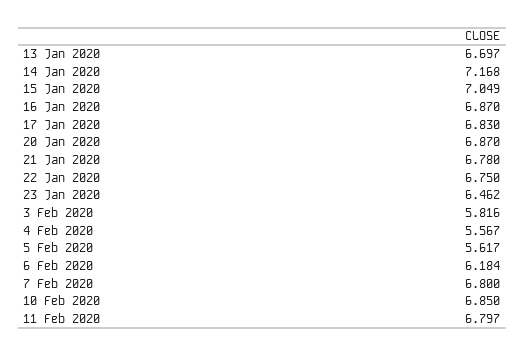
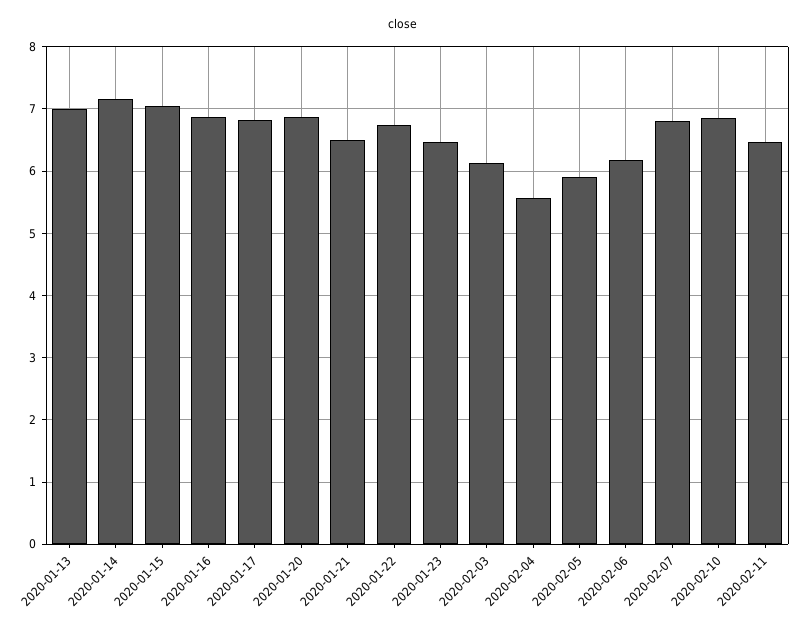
  {
-   "13 Jan 2020": 6.697,
+   "13 Jan 2020": 7,
    "14 Jan 2020": 7.168,
    "15 Jan 2020": 7.049,
    "16 Jan 2020": 6.87,
    "17 Jan 2020": 6.83,
    "20 Jan 2020": 6.87,
-   "21 Jan 2020": 6.78,
+   "21 Jan 2020": 6.5,
    "22 Jan 2020": 6.75,
    "23 Jan 2020": 6.462,
-   "3 Feb 2020": 5.816,
+   "3 Feb 2020": 6.1,
    "4 Feb 2020": 5.567,
-   "5 Feb 2020": 5.617,
+   "5 Feb 2020": 5.9,
    "6 Feb 2020": 6.184,
    "7 Feb 2020": 6.8,
    "10 Feb 2020": 6.85,
-   "11 Feb 2020": 6.797
+   "11 Feb 2020": 6.5
  }

